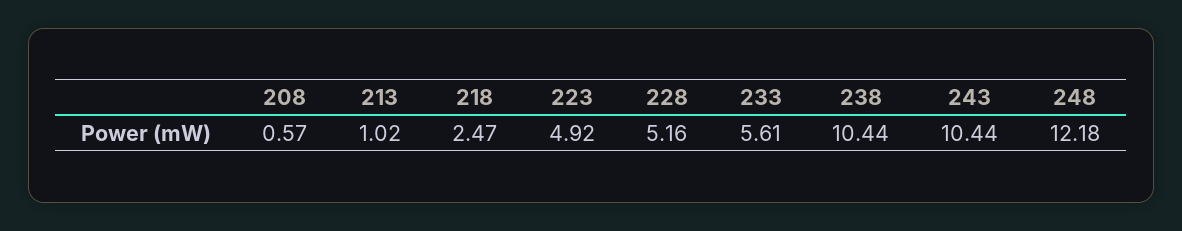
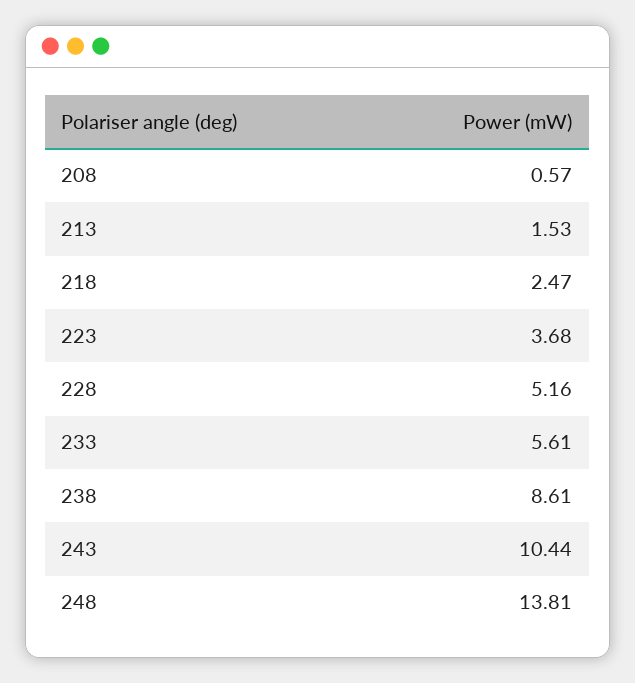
  {
    "208": 0.57,
-   "213": 1.02,
+   "213": 1.53,
    "218": 2.47,
-   "223": 4.92,
+   "223": 3.68,
    "228": 5.16,
    "233": 5.61,
-   "238": 10.44,
+   "238": 8.61,
    "243": 10.44,
-   "248": 12.18
+   "248": 13.81
  }

